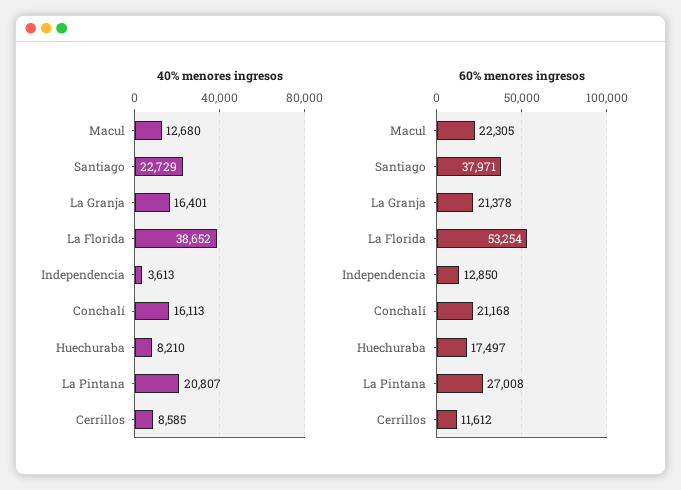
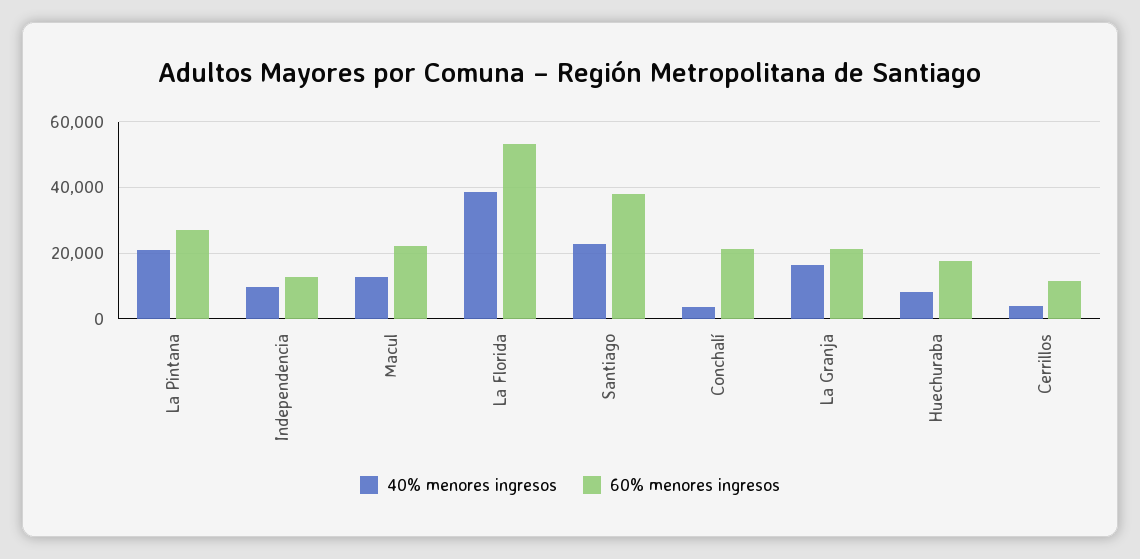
  {
    "40% menores ingresos": {
      "Macul": 12680,
      "Santiago": 22729,
      "La Granja": 16401,
      "La Florida": 38652,
-     "Independencia": 3613,
+     "Independencia": 10000,
-     "Conchalí": 16113,
+     "Conchalí": 4000,
      "Huechuraba": 8210,
      "La Pintana": 20807,
-     "Cerrillos": 8585
+     "Cerrillos": 4000
    },
    "60% menores ingresos": {
      "Macul": 22305,
      "Santiago": 37971,
      "La Granja": 21378,
      "La Florida": 53254,
      "Independencia": 12850,
      "Conchalí": 21168,
      "Huechuraba": 17497,
      "La Pintana": 27008,
      "Cerrillos": 11612
    }
  }

